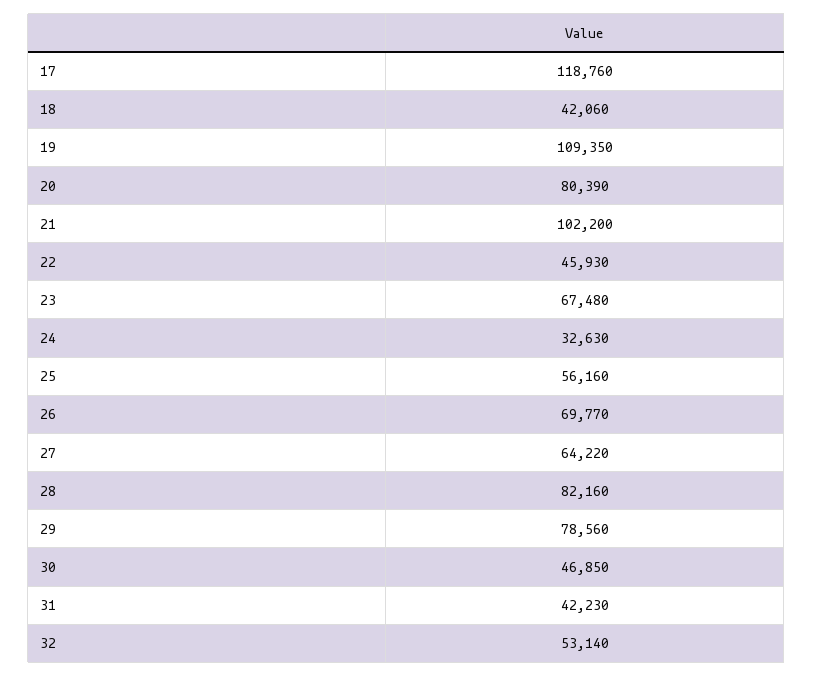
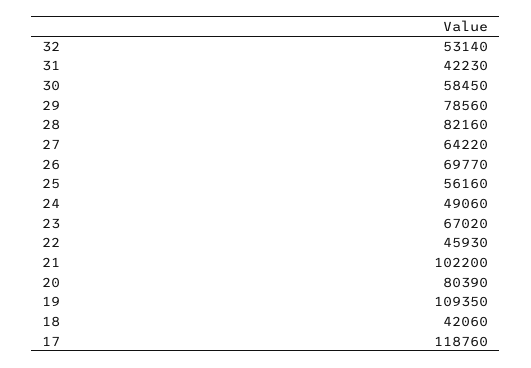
  {
    "17": 118760,
    "18": 42060,
    "19": 109350,
    "20": 80390,
    "21": 102200,
    "22": 45930,
-   "23": 67480,
+   "23": 67020,
-   "24": 32630,
+   "24": 49060,
    "25": 56160,
    "26": 69770,
    "27": 64220,
    "28": 82160,
    "29": 78560,
-   "30": 46850,
+   "30": 58450,
    "31": 42230,
    "32": 53140
  }

